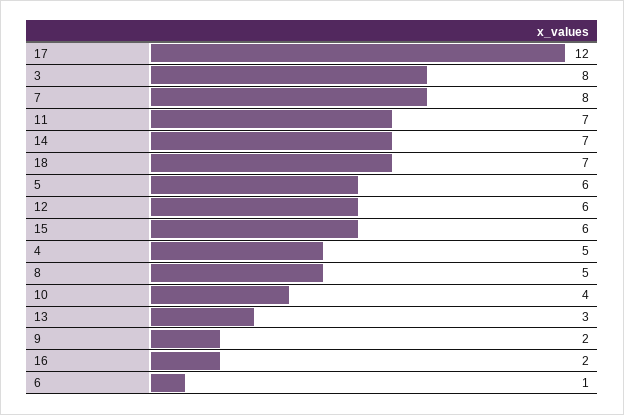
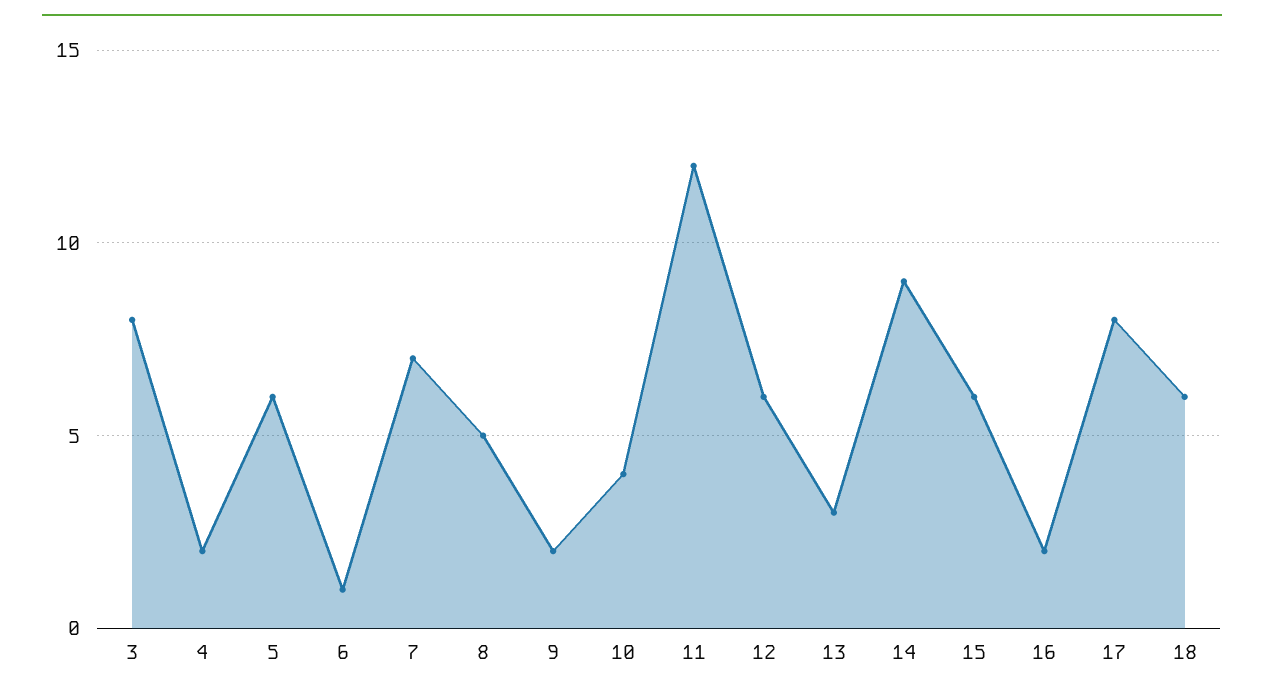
  {
-   "17": 12,
+   "17": 8,
    "3": 8,
-   "7": 8,
+   "7": 7,
-   "11": 7,
+   "11": 12,
-   "14": 7,
+   "14": 9,
-   "18": 7,
+   "18": 6,
    "5": 6,
    "12": 6,
    "15": 6,
-   "4": 5,
+   "4": 2,
    "8": 5,
    "10": 4,
    "13": 3,
    "9": 2,
    "16": 2,
    "6": 1
  }

